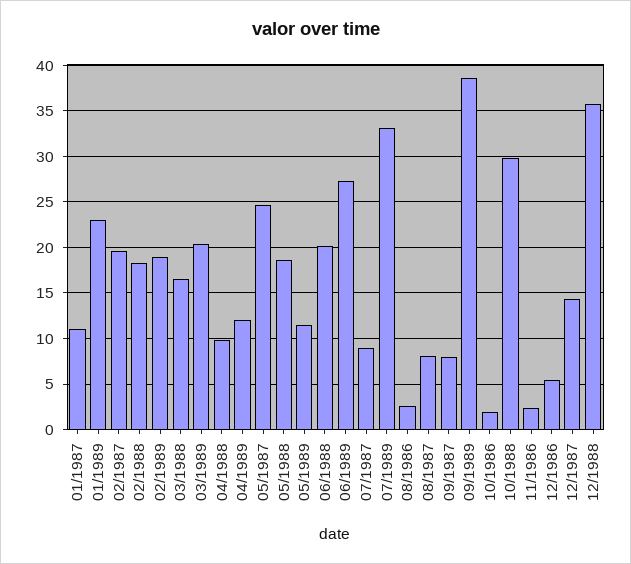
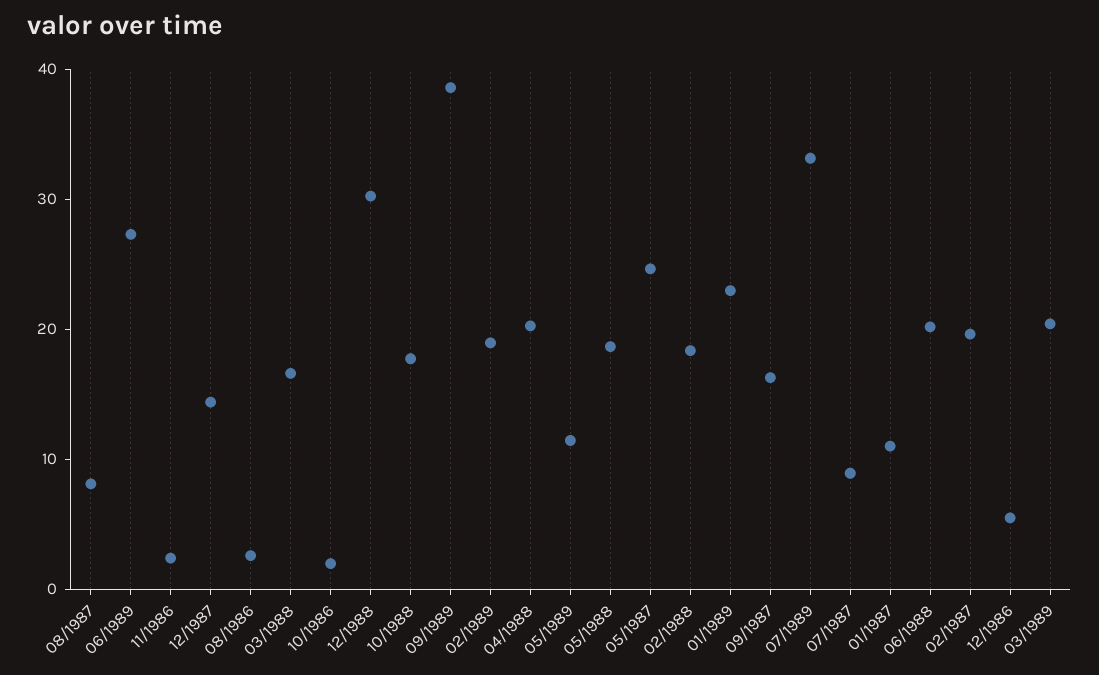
  {
    "01/1987": 11,
    "01/1989": 23,
    "02/1987": 20,
    "02/1988": 18,
    "02/1989": 19,
    "03/1988": 17,
    "03/1989": 20,
-   "04/1988": 10,
+   "04/1988": 20,
-   "04/1989": 12,
    "05/1987": 25,
    "05/1988": 19,
    "05/1989": 11,
    "06/1988": 20,
    "06/1989": 27,
    "07/1987": 9,
    "07/1989": 33,
    "08/1986": 3,
    "08/1987": 8,
-   "09/1987": 8,
+   "09/1987": 16,
    "09/1989": 39,
    "10/1986": 2,
-   "10/1988": 30,
+   "10/1988": 18,
    "11/1986": 2,
    "12/1986": 5,
    "12/1987": 14,
-   "12/1988": 36
+   "12/1988": 30
  }

